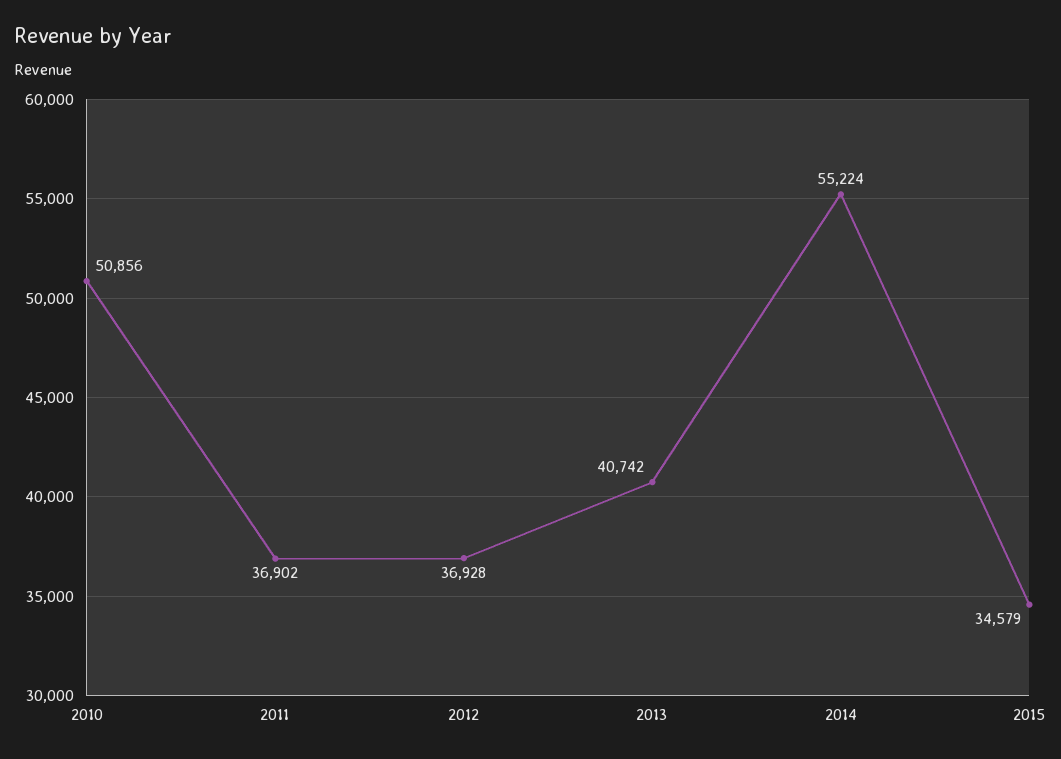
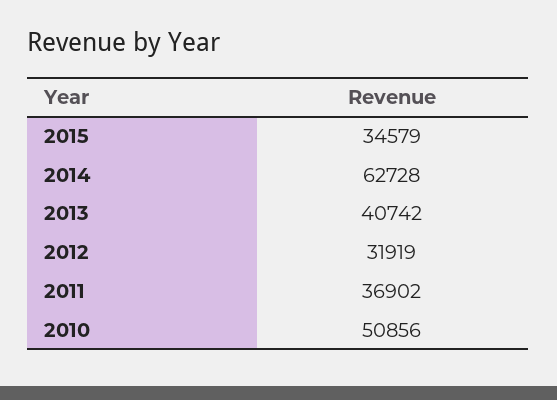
  {
    "2010": 50856,
    "2011": 36902,
-   "2012": 36928,
+   "2012": 31919,
    "2013": 40742,
-   "2014": 55224,
+   "2014": 62728,
    "2015": 34579
  }

